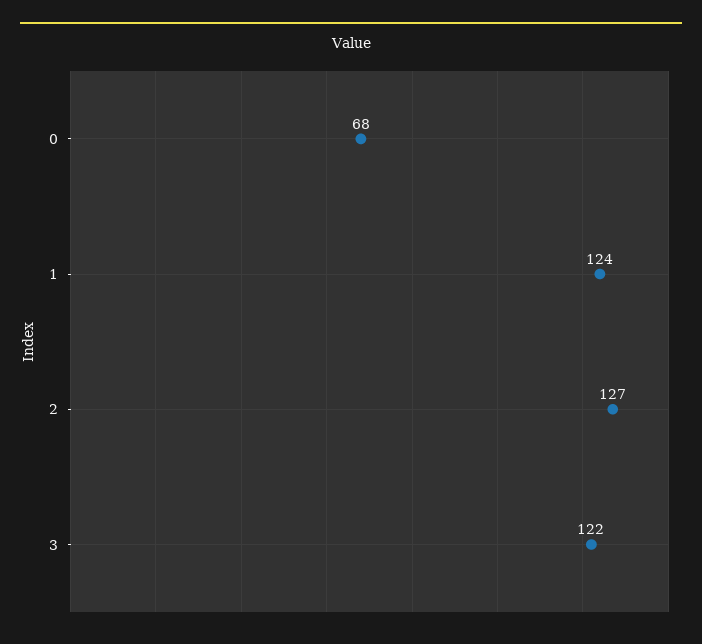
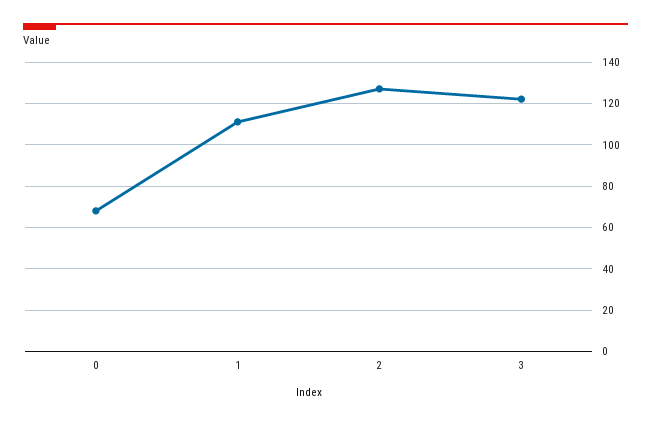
  {
    "0": 68,
-   "1": 124,
+   "1": 110,
    "2": 127,
    "3": 122
  }

